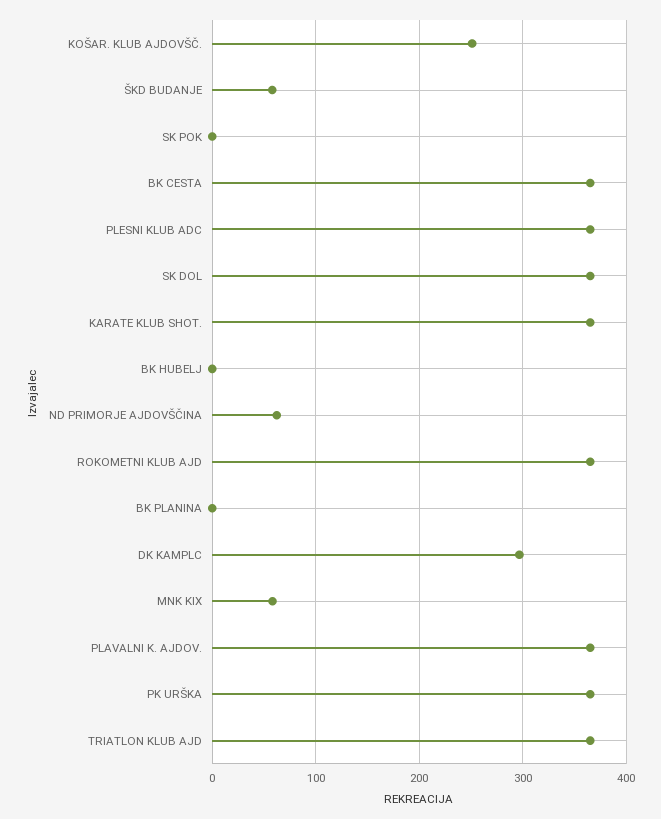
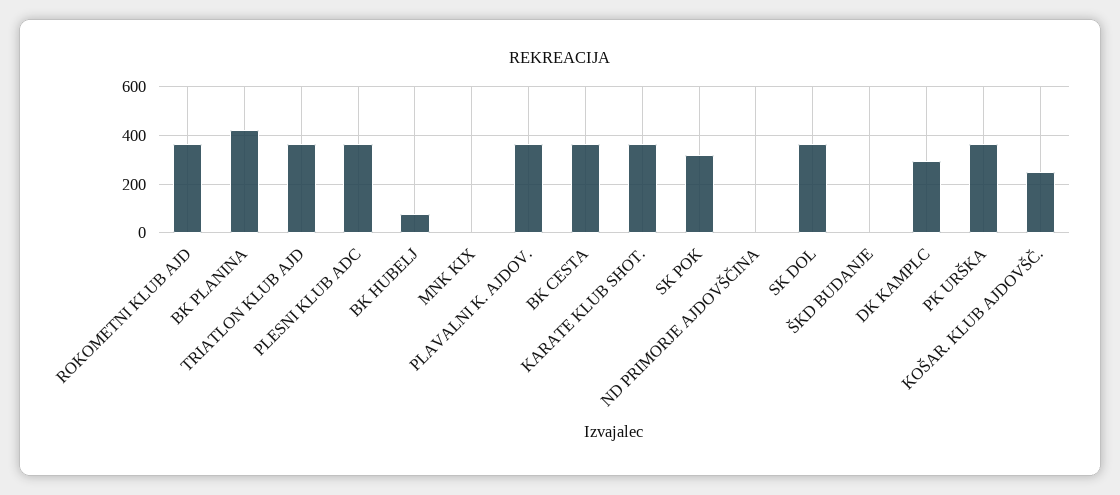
  {
    "KOŠAR. KLUB AJDOVŠČ.": 250,
-   "ŠKD BUDANJE": 60,
+   "ŠKD BUDANJE": 0,
-   "SK POK": 0,
+   "SK POK": 325,
    "BK CESTA": 370,
    "PLESNI KLUB ADC": 370,
    "SK DOL": 370,
    "KARATE KLUB SHOT.": 370,
-   "BK HUBELJ": 0,
+   "BK HUBELJ": 75,
-   "ND PRIMORJE AJDOVŠČINA": 60,
+   "ND PRIMORJE AJDOVŠČINA": 0,
    "ROKOMETNI KLUB AJD": 370,
-   "BK PLANINA": 0,
+   "BK PLANINA": 425,
    "DK KAMPLC": 300,
-   "MNK KIX": 60,
+   "MNK KIX": 0,
    "PLAVALNI K. AJDOV.": 370,
    "PK URŠKA": 370,
    "TRIATLON KLUB AJD": 370
  }

